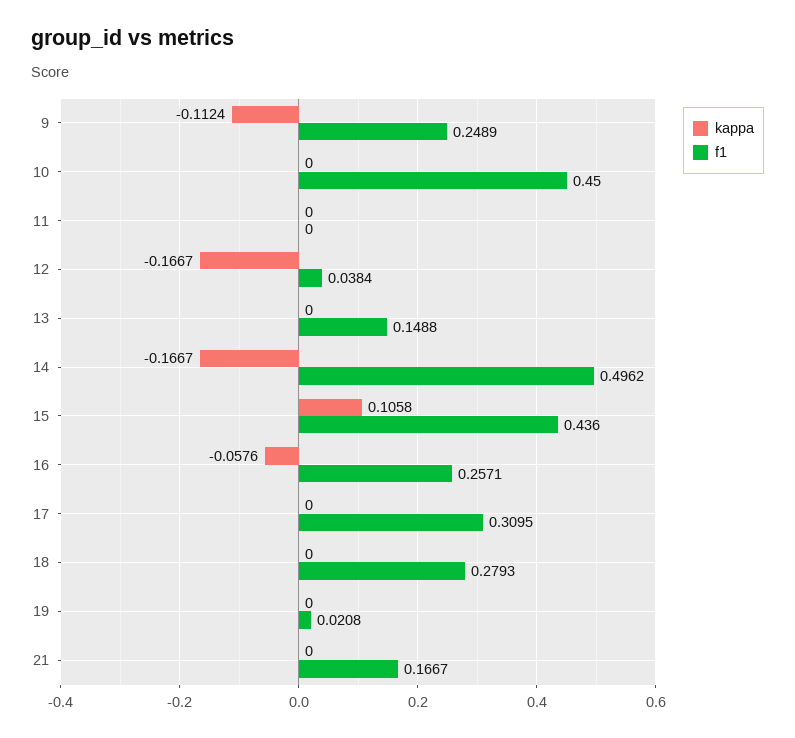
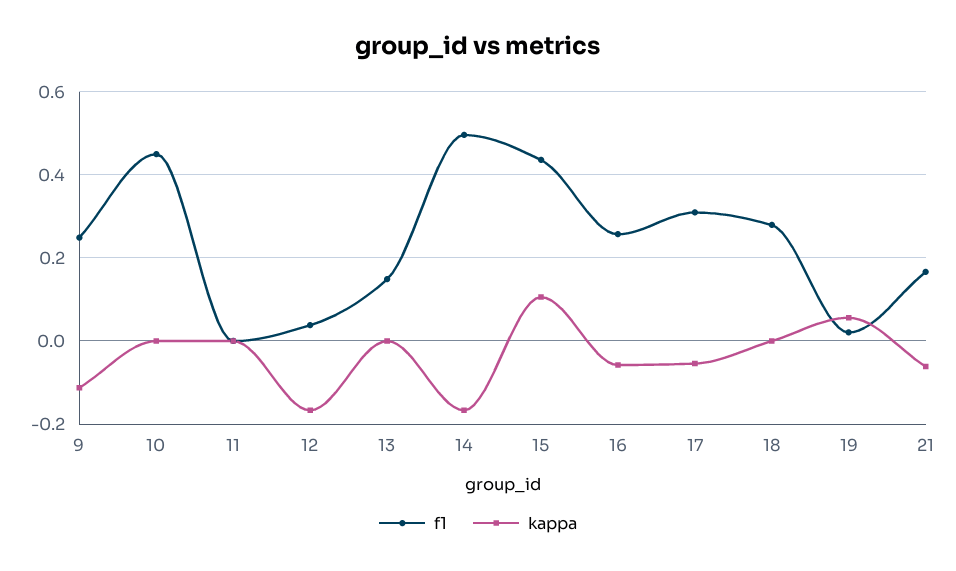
  {
    "kappa": {
      "9": -0.1124,
      "10": 0,
      "11": 0,
      "12": -0.1667,
      "13": 0,
      "14": -0.1667,
      "15": 0.1058,
      "16": -0.0576,
-     "17": 0,
+     "17": -0.06,
      "18": 0,
-     "19": 0,
+     "19": 0.06,
-     "21": 0
+     "21": -0.06
    },
    "f1": {
      "9": 0.2489,
      "10": 0.45,
      "11": 0,
      "12": 0.0384,
      "13": 0.1488,
      "14": 0.4962,
      "15": 0.436,
      "16": 0.2571,
      "17": 0.3095,
      "18": 0.2793,
      "19": 0.0208,
      "21": 0.1667
    }
  }

